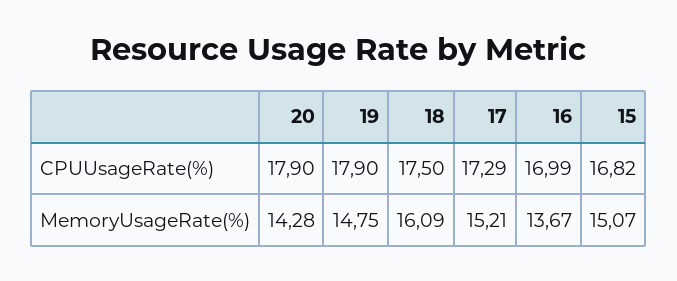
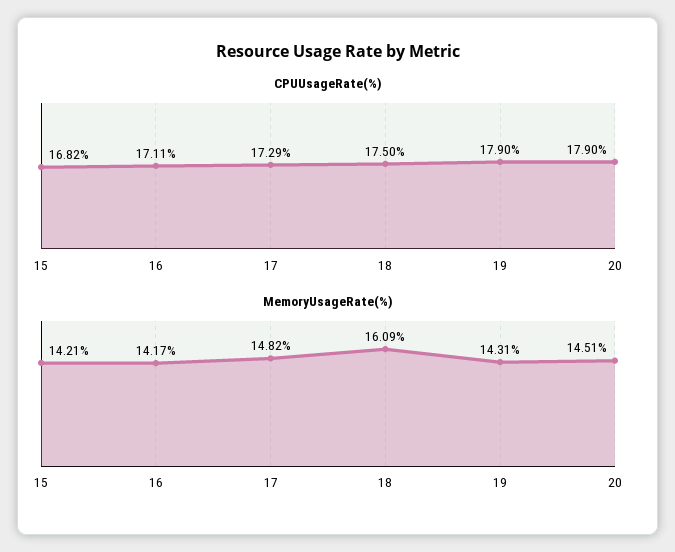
  {
    "CPUUsageRate(%)": {
      "20": 17.9,
      "19": 17.9,
      "18": 17.5,
      "17": 17.29,
-     "16": 16.99,
+     "16": 17.11,
      "15": 16.82
    },
    "MemoryUsageRate(%)": {
-     "20": 14.28,
+     "20": 14.51,
-     "19": 14.75,
+     "19": 14.31,
      "18": 16.09,
-     "17": 15.21,
+     "17": 14.82,
-     "16": 13.67,
+     "16": 14.17,
-     "15": 15.07
+     "15": 14.21
    }
  }

